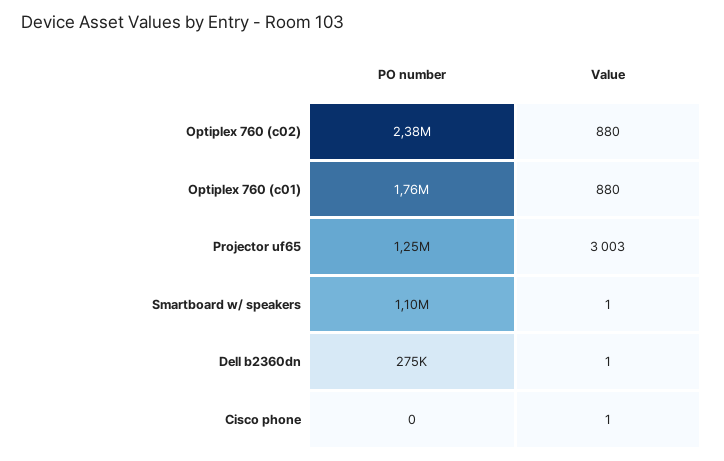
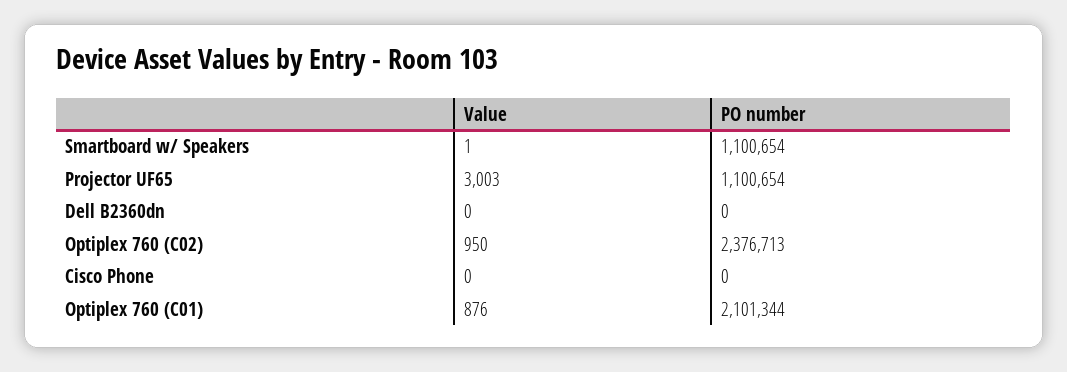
  {
    "PO number": {
      "Optiplex 760 (c02)": 2376713,
-     "Optiplex 760 (c01)": 1760000,
+     "Optiplex 760 (c01)": 2101344,
-     "Projector uf65": 1250000,
+     "Projector uf65": 1100654,
      "Smartboard w/ speakers": 1100654,
-     "Dell b2360dn": 275000,
+     "Dell b2360dn": 0,
      "Cisco phone": 0
    },
    "Value": {
-     "Optiplex 760 (c02)": 880,
+     "Optiplex 760 (c02)": 950,
-     "Optiplex 760 (c01)": 880,
+     "Optiplex 760 (c01)": 876,
      "Projector uf65": 3003,
      "Smartboard w/ speakers": 1,
-     "Dell b2360dn": 1,
+     "Dell b2360dn": 0,
-     "Cisco phone": 1
+     "Cisco phone": 0
    }
  }

